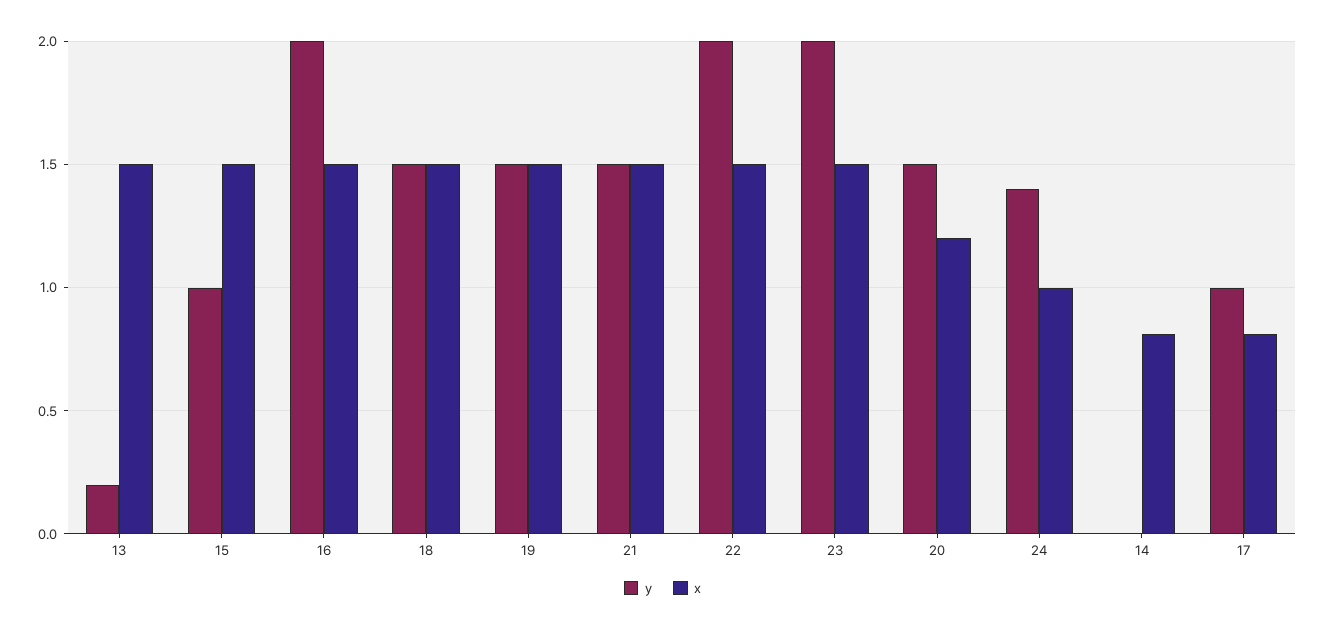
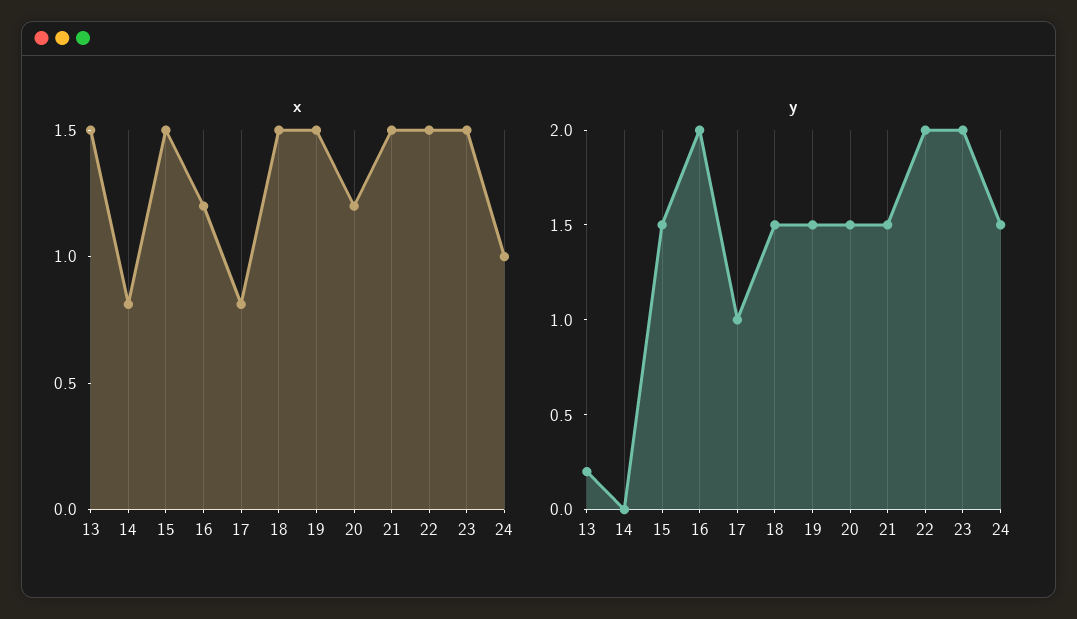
  {
    "y": {
      "13": 0.2,
-     "15": 1,
+     "15": 1.5,
      "16": 2,
      "18": 1.5,
      "19": 1.5,
      "21": 1.5,
      "22": 2,
      "23": 2,
      "20": 1.5,
-     "24": 1.4,
+     "24": 1.5,
      "14": 0,
      "17": 1
    },
    "x": {
      "13": 1.5,
      "15": 1.5,
-     "16": 1.5,
+     "16": 1.2,
      "18": 1.5,
      "19": 1.5,
      "21": 1.5,
      "22": 1.5,
      "23": 1.5,
      "20": 1.2,
      "24": 1,
      "14": 0.8,
      "17": 0.8
    }
  }

